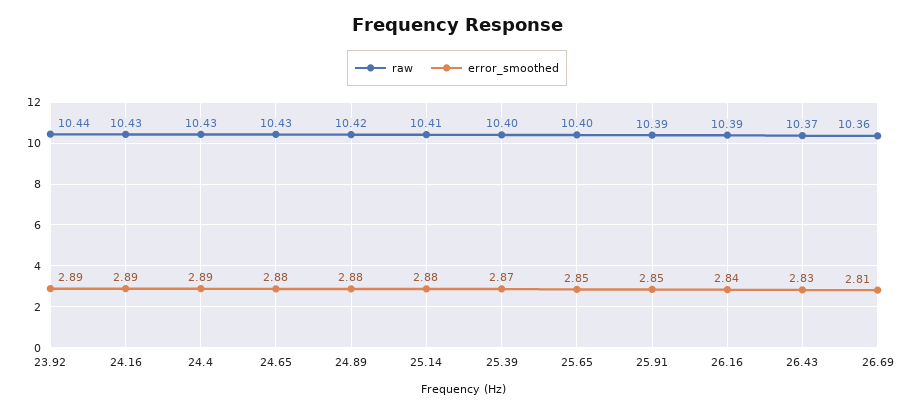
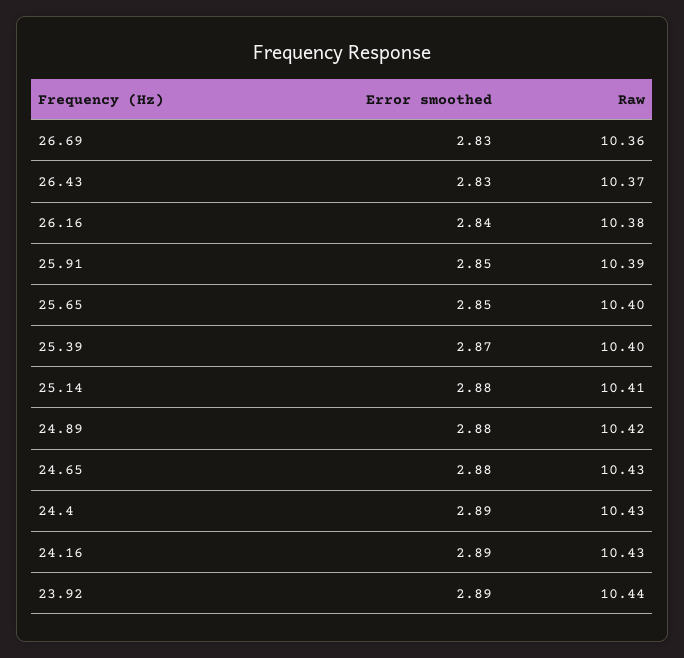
  {
    "raw": {
      "23.92": 10.44,
      "24.16": 10.43,
      "24.4": 10.43,
      "24.65": 10.43,
      "24.89": 10.42,
      "25.14": 10.41,
      "25.39": 10.4,
      "25.65": 10.4,
      "25.91": 10.39,
-     "26.16": 10.39,
+     "26.16": 10.38,
      "26.43": 10.37,
      "26.69": 10.36
    },
    "error_smoothed": {
      "23.92": 2.89,
      "24.16": 2.89,
      "24.4": 2.89,
      "24.65": 2.88,
      "24.89": 2.88,
      "25.14": 2.88,
      "25.39": 2.87,
      "25.65": 2.85,
      "25.91": 2.85,
      "26.16": 2.84,
      "26.43": 2.83,
-     "26.69": 2.81
+     "26.69": 2.83
    }
  }

